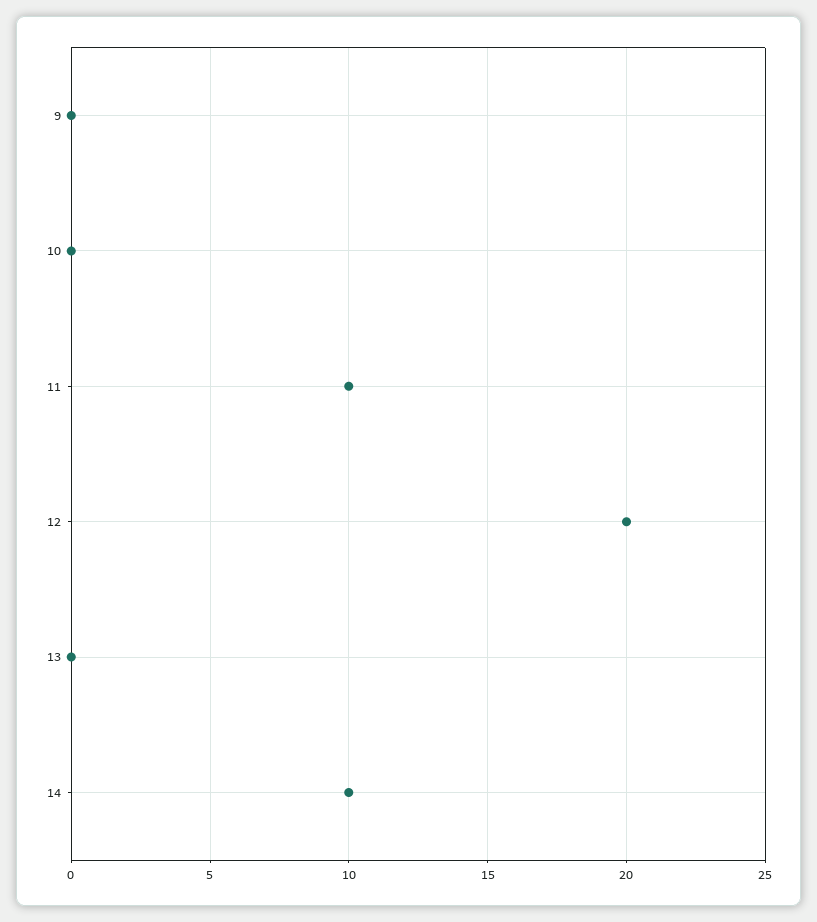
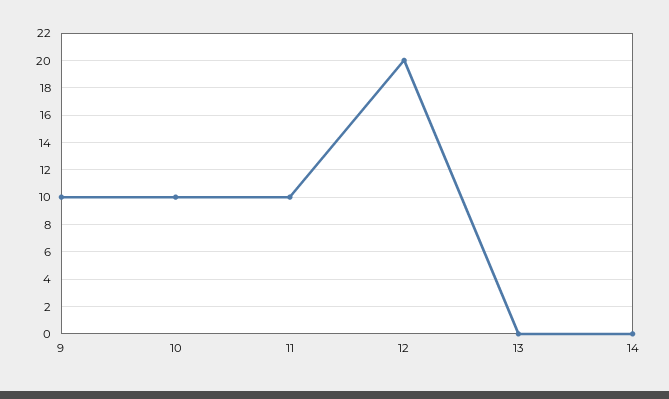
  {
-   "9": 0,
+   "9": 10,
-   "10": 0,
+   "10": 10,
    "11": 10,
    "12": 20,
    "13": 0,
-   "14": 10
+   "14": 0
  }

